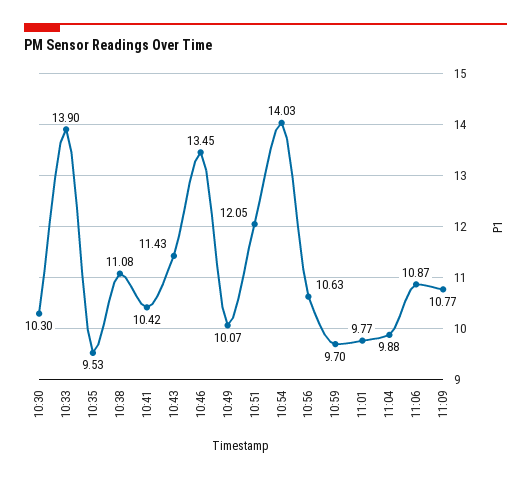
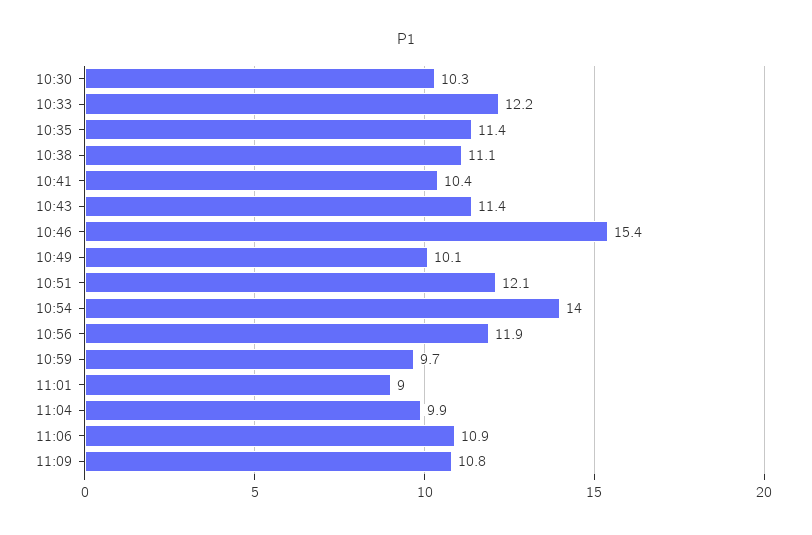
  {
    "10:30": 10.3,
-   "10:33": 13.9,
+   "10:33": 12.2,
-   "10:35": 9.53,
+   "10:35": 11.4,
    "10:38": 11.08,
    "10:41": 10.42,
    "10:43": 11.43,
-   "10:46": 13.45,
+   "10:46": 15.4,
    "10:49": 10.07,
    "10:51": 12.05,
    "10:54": 14.03,
-   "10:56": 10.63,
+   "10:56": 11.9,
    "10:59": 9.7,
-   "11:01": 9.77,
+   "11:01": 9,
    "11:04": 9.88,
    "11:06": 10.87,
    "11:09": 10.77
  }

